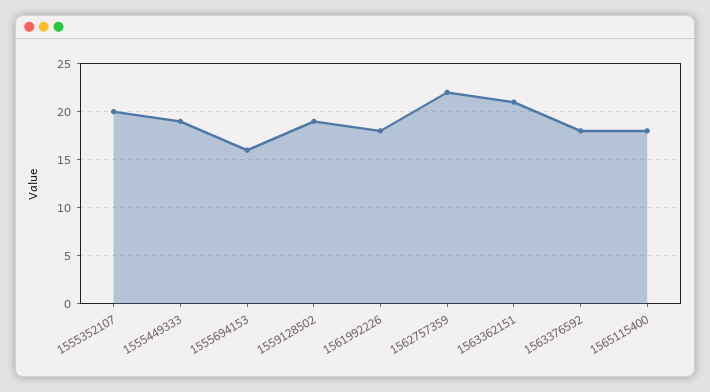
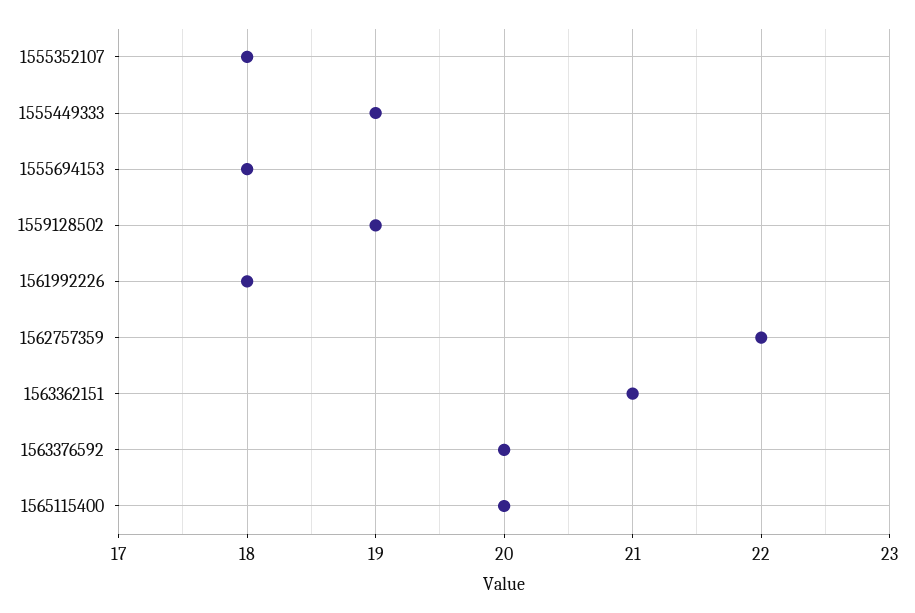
  {
-   "1555352107": 20,
+   "1555352107": 18,
    "1555449333": 19,
-   "1555694153": 16,
+   "1555694153": 18,
    "1559128502": 19,
    "1561992226": 18,
    "1562757359": 22,
    "1563362151": 21,
-   "1563376592": 18,
+   "1563376592": 20,
-   "1565115400": 18
+   "1565115400": 20
  }

